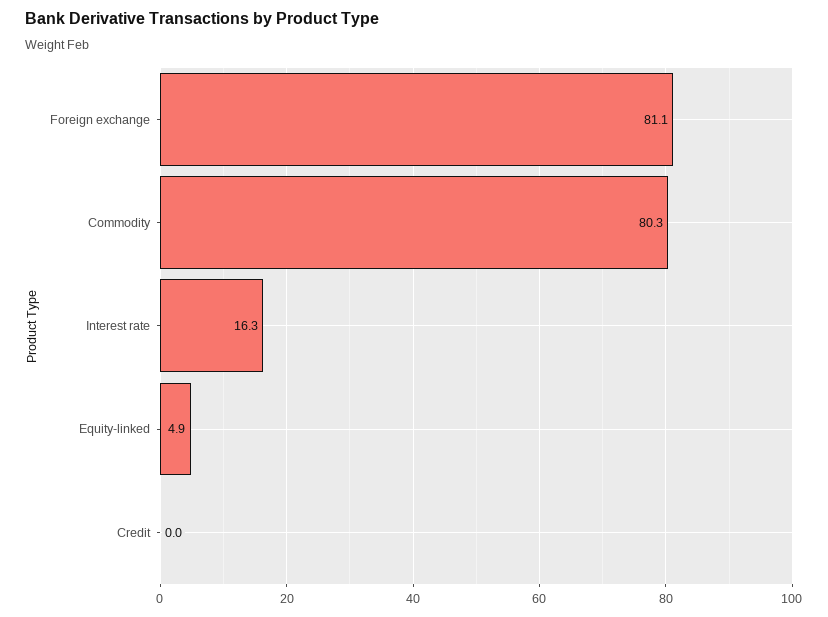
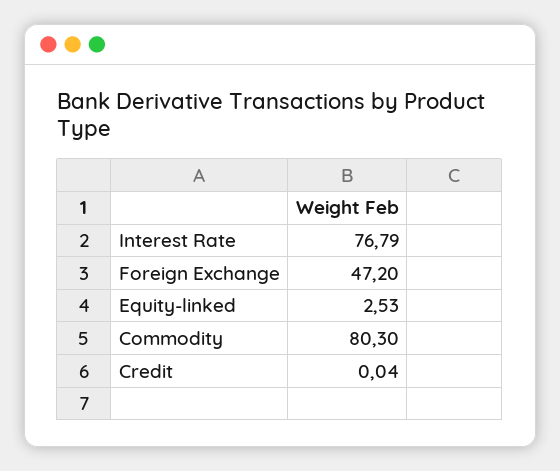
  {
-   "Foreign exchange": 81.1,
+   "Foreign exchange": 47.2,
    "Commodity": 80.3,
-   "Interest rate": 16.3,
+   "Interest rate": 76.79,
-   "Equity-linked": 4.9,
+   "Equity-linked": 2.53,
    "Credit": 0.04
  }

